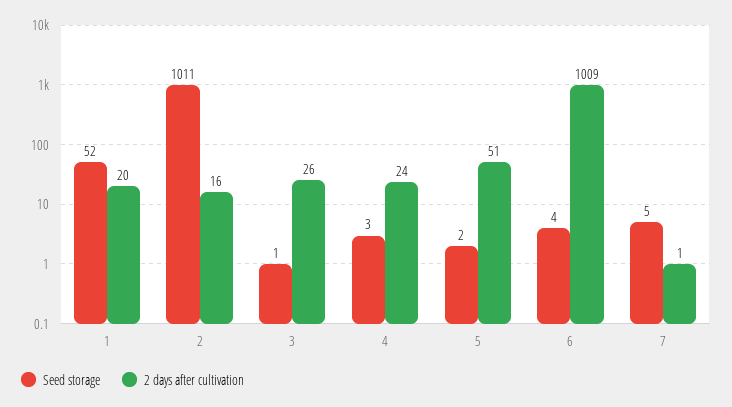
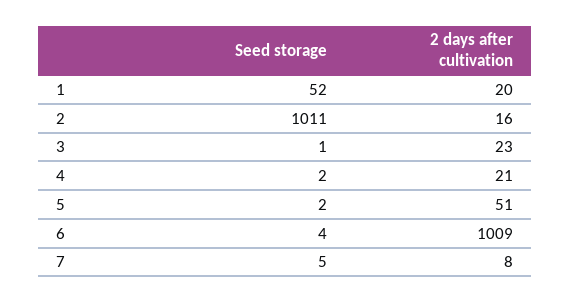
  {
    "Seed storage": {
      "1": 52,
      "2": 1011,
      "3": 1,
-     "4": 3,
+     "4": 2,
      "5": 2,
      "6": 4,
      "7": 5
    },
    "2 days after cultivation": {
      "1": 20,
      "2": 16,
-     "3": 26,
+     "3": 23,
-     "4": 24,
+     "4": 21,
      "5": 51,
      "6": 1009,
-     "7": 1
+     "7": 8
    }
  }

